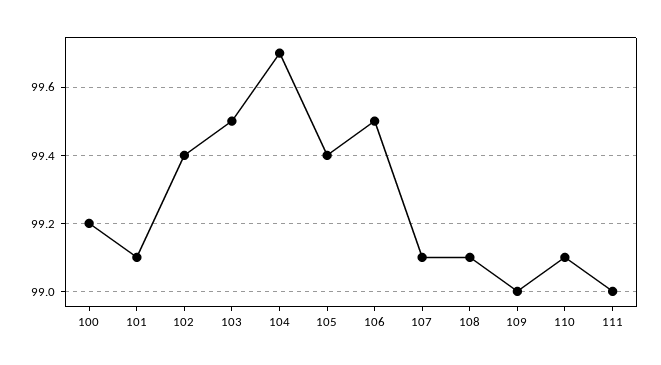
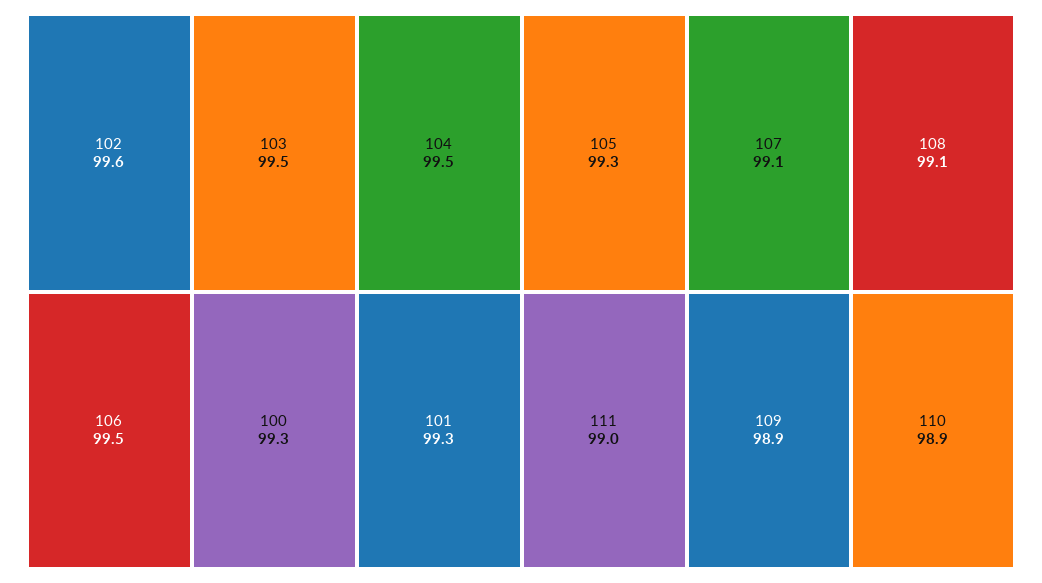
  {
-   "100": 99.2,
+   "100": 99.3,
-   "101": 99.1,
+   "101": 99.3,
-   "102": 99.4,
+   "102": 99.6,
    "103": 99.5,
-   "104": 99.7,
+   "104": 99.5,
-   "105": 99.4,
+   "105": 99.3,
    "106": 99.5,
    "107": 99.1,
    "108": 99.1,
-   "109": 99,
+   "109": 98.9,
-   "110": 99.1,
+   "110": 98.9,
    "111": 99
  }

